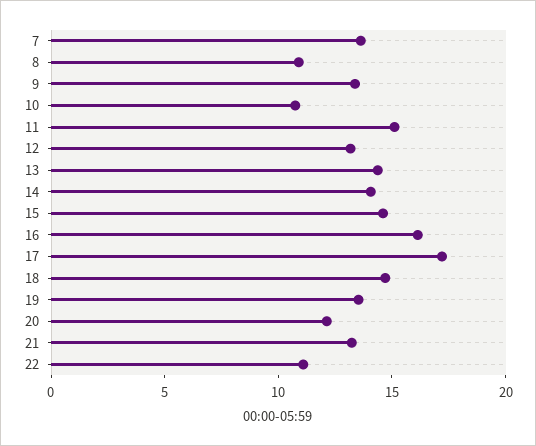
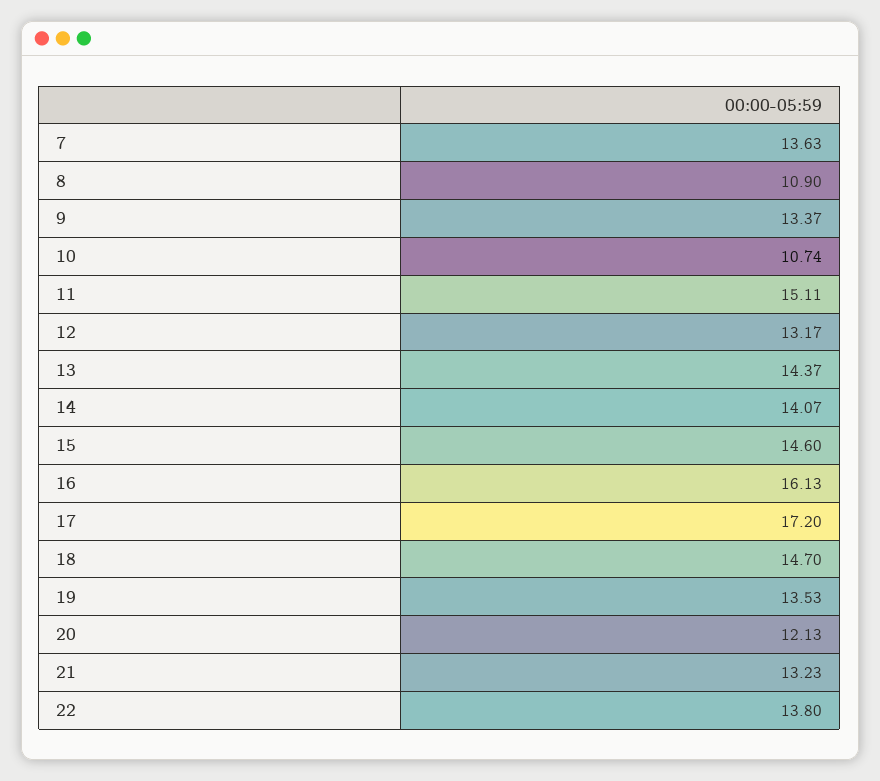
  {
    "7": 13.63,
    "8": 10.9,
    "9": 13.37,
    "10": 10.74,
    "11": 15.11,
    "12": 13.17,
    "13": 14.37,
    "14": 14.07,
    "15": 14.6,
    "16": 16.13,
    "17": 17.2,
    "18": 14.7,
    "19": 13.53,
    "20": 12.13,
    "21": 13.23,
-   "22": 11
+   "22": 13.8
  }

